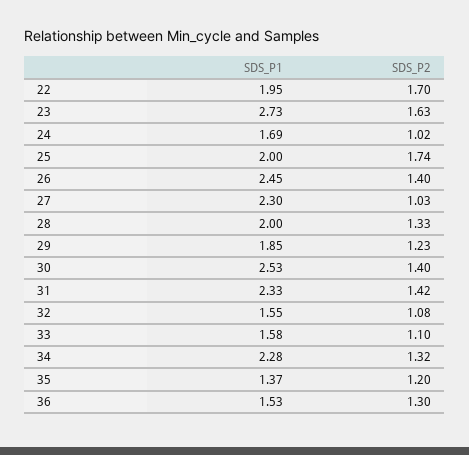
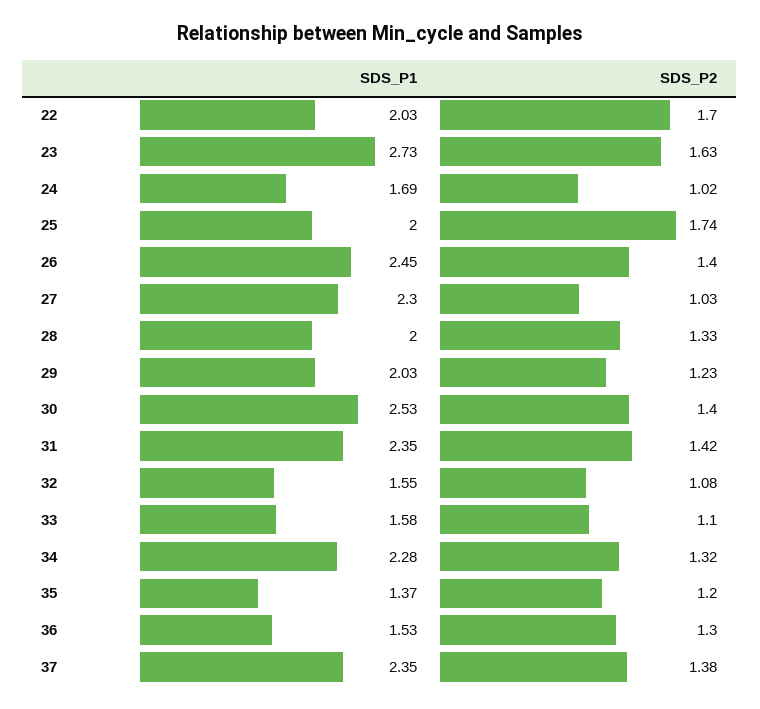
  {
    "SDS_P1": {
-     "22": 1.95,
+     "22": 2.03,
      "23": 2.73,
      "24": 1.69,
      "25": 2,
      "26": 2.45,
      "27": 2.3,
      "28": 2,
-     "29": 1.85,
+     "29": 2.03,
      "30": 2.53,
-     "31": 2.33,
+     "31": 2.35,
      "32": 1.55,
      "33": 1.58,
      "34": 2.28,
      "35": 1.37,
-     "36": 1.53
+     "36": 1.53,
+     "37": 2.35
    },
    "SDS_P2": {
      "22": 1.7,
      "23": 1.63,
      "24": 1.02,
      "25": 1.74,
      "26": 1.4,
      "27": 1.03,
      "28": 1.33,
      "29": 1.23,
      "30": 1.4,
      "31": 1.42,
      "32": 1.08,
      "33": 1.1,
      "34": 1.32,
      "35": 1.2,
-     "36": 1.3
+     "36": 1.3,
+     "37": 1.38
    }
  }

